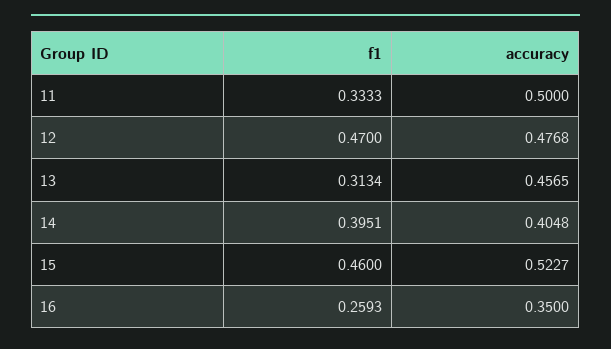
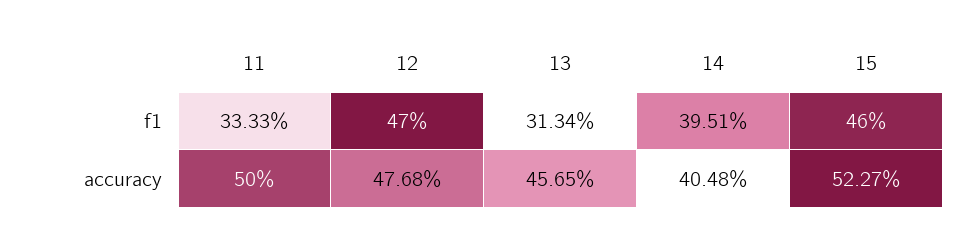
  {
    "f1": {
      "11": 0.3333,
      "12": 0.47,
      "13": 0.3134,
      "14": 0.3951,
-     "15": 0.46,
+     "15": 0.46
-     "16": 0.2593
    },
    "accuracy": {
      "11": 0.5,
      "12": 0.4768,
      "13": 0.4565,
      "14": 0.4048,
-     "15": 0.5227,
+     "15": 0.5227
-     "16": 0.35
    }
  }

